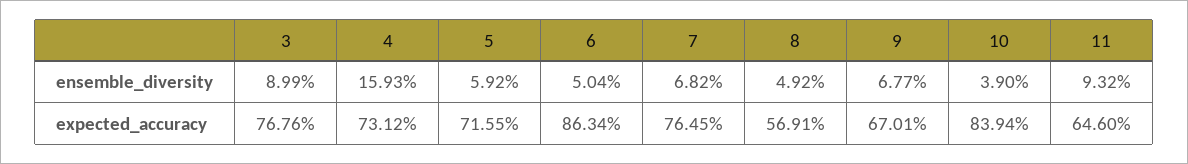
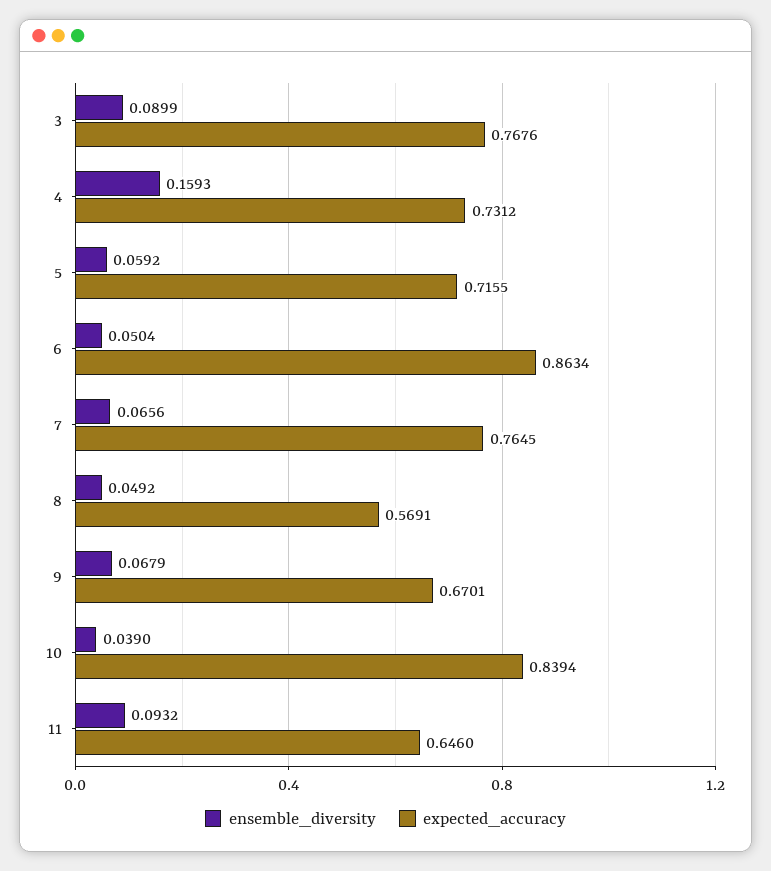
  {
    "ensemble_diversity": {
      "3": 0.0899,
      "4": 0.1593,
      "5": 0.0592,
      "6": 0.0504,
-     "7": 0.0682,
+     "7": 0.0656,
      "8": 0.0492,
-     "9": 0.0677,
+     "9": 0.0679,
      "10": 0.039,
      "11": 0.0932
    },
    "expected_accuracy": {
      "3": 0.7676,
      "4": 0.7312,
      "5": 0.7155,
      "6": 0.8634,
      "7": 0.7645,
      "8": 0.5691,
      "9": 0.6701,
      "10": 0.8394,
      "11": 0.646
    }
  }

